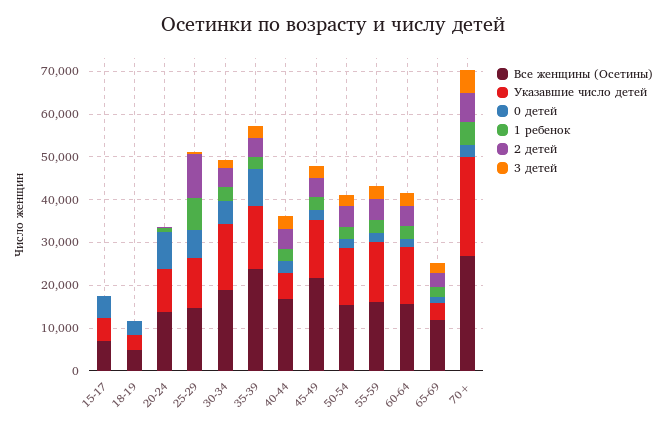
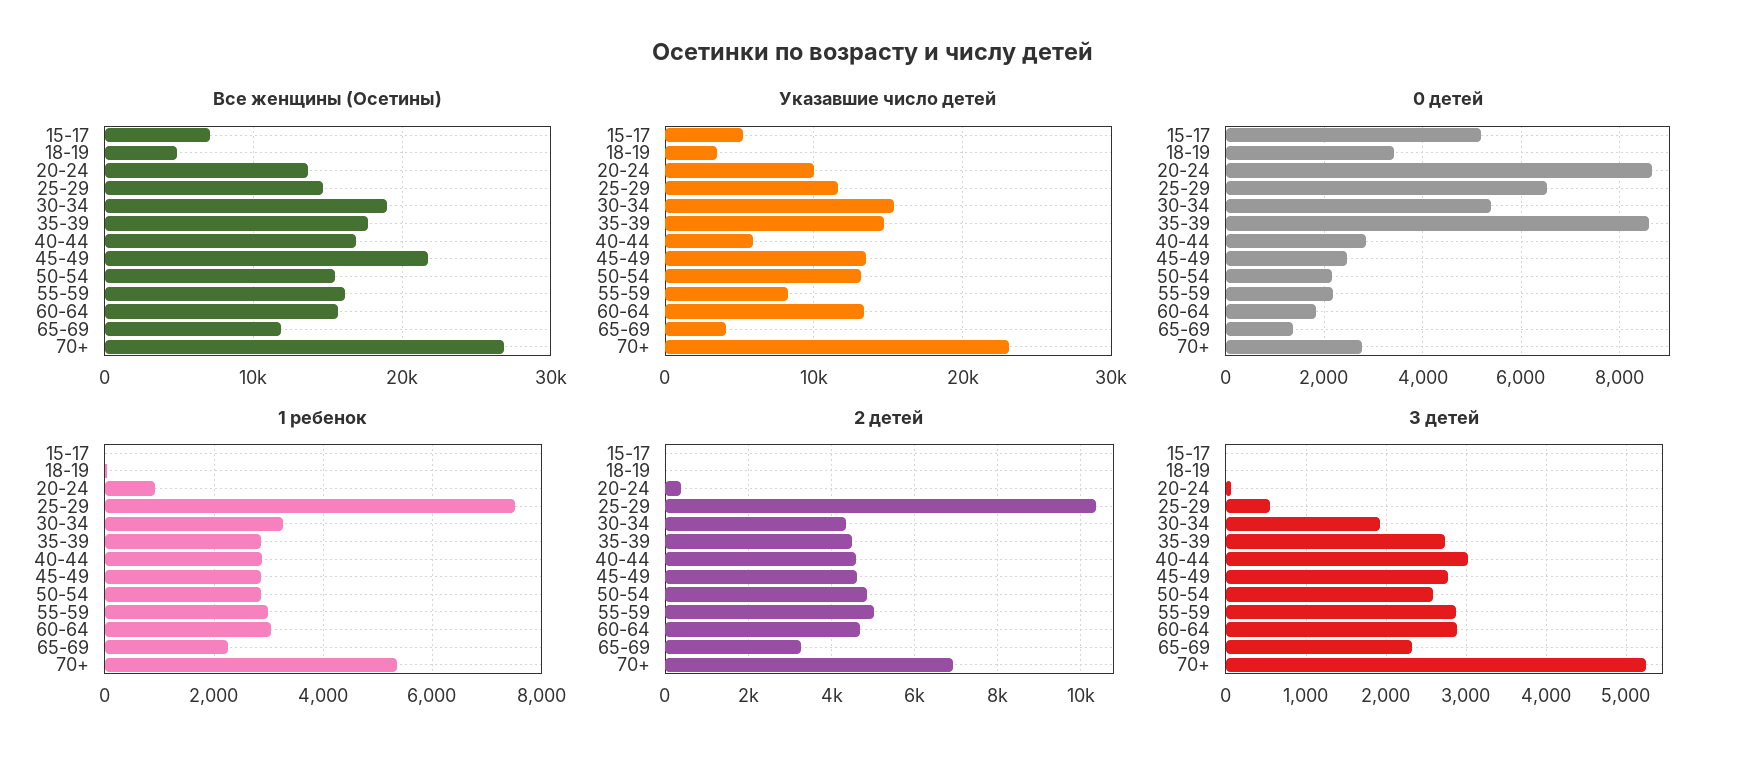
  {
    "Все женщины (Осетины)": {
      "15-17": 7000,
      "18-19": 5000,
      "20-24": 14000,
      "25-29": 15000,
      "30-34": 19000,
-     "35-39": 24000,
+     "35-39": 18000,
      "40-44": 17000,
      "45-49": 22000,
      "50-54": 15000,
      "55-59": 16000,
      "60-64": 16000,
      "65-69": 12000,
      "70+": 27000
    },
    "Указавшие число детей": {
      "15-17": 5000,
      "18-19": 3000,
      "20-24": 10000,
      "25-29": 12000,
      "30-34": 15000,
      "35-39": 15000,
      "40-44": 6000,
      "45-49": 14000,
      "50-54": 13000,
-     "55-59": 14000,
+     "55-59": 8000,
      "60-64": 13000,
      "65-69": 4000,
      "70+": 23000
    },
    "0 детей": {
      "15-17": 5200,
      "18-19": 3400,
      "20-24": 8600,
      "25-29": 6600,
      "30-34": 5400,
      "35-39": 8600,
      "40-44": 2800,
      "45-49": 2400,
      "50-54": 2200,
      "55-59": 2200,
      "60-64": 1800,
      "65-69": 1400,
      "70+": 2800
    },
    "1 ребенок": {
      "15-17": 0,
      "18-19": 0,
      "20-24": 1000,
      "25-29": 7600,
      "30-34": 3200,
      "35-39": 2800,
      "40-44": 2800,
      "45-49": 2800,
      "50-54": 2800,
      "55-59": 3000,
      "60-64": 3000,
      "65-69": 2200,
      "70+": 5400
    },
    "2 детей": {
      "15-17": 0,
      "18-19": 0,
      "20-24": 400,
      "25-29": 10400,
      "30-34": 4400,
      "35-39": 4400,
      "40-44": 4600,
      "45-49": 4600,
      "50-54": 4800,
      "55-59": 5000,
      "60-64": 4600,
      "65-69": 3200,
      "70+": 7000
    },
    "3 детей": {
      "15-17": 0,
      "18-19": 0,
      "20-24": 100,
      "25-29": 600,
      "30-34": 1900,
      "35-39": 2700,
      "40-44": 3000,
      "45-49": 2800,
      "50-54": 2600,
      "55-59": 2900,
      "60-64": 2900,
      "65-69": 2300,
      "70+": 5200
    }
  }

